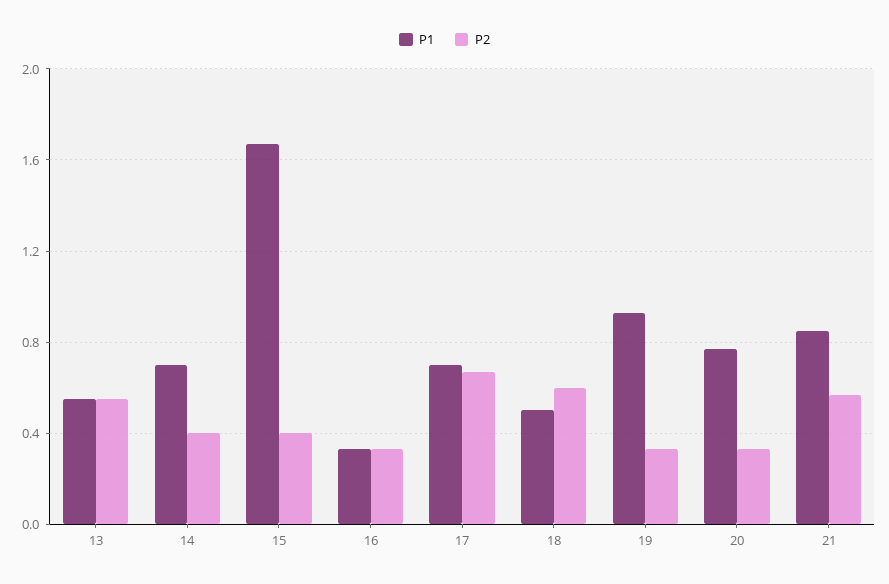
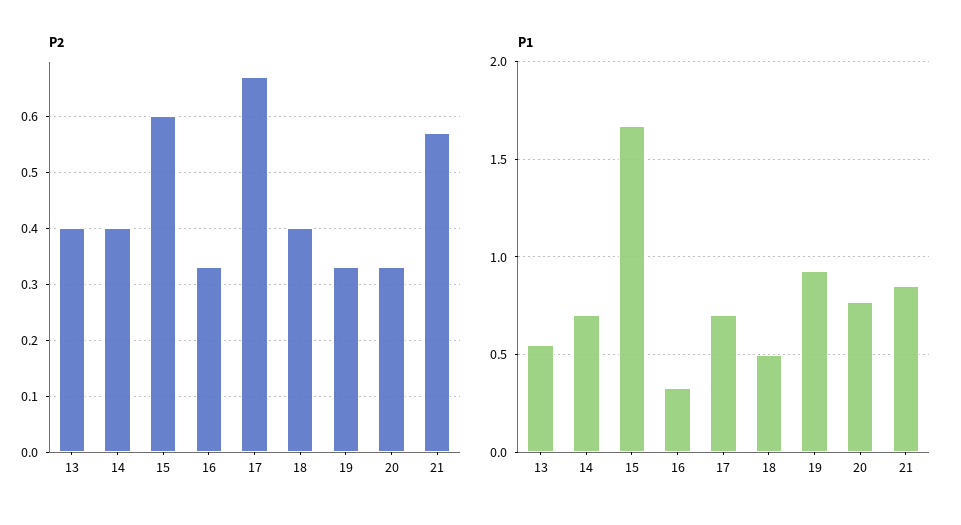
  {
    "P1": {
      "13": 0.55,
      "14": 0.7,
      "15": 1.65,
      "16": 0.35,
      "17": 0.7,
      "18": 0.5,
      "19": 0.95,
      "20": 0.75,
      "21": 0.85
    },
    "P2": {
-     "13": 0.55,
+     "13": 0.4,
      "14": 0.4,
-     "15": 0.4,
+     "15": 0.6,
      "16": 0.35,
      "17": 0.65,
-     "18": 0.6,
+     "18": 0.4,
      "19": 0.35,
      "20": 0.35,
      "21": 0.55
    }
  }

